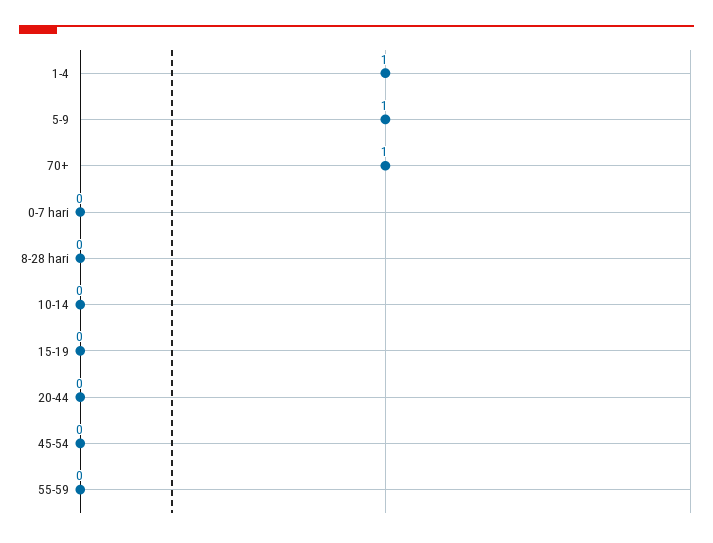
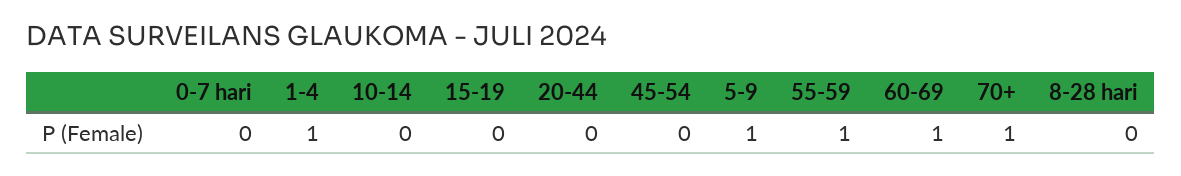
  {
    "1-4": 1,
    "5-9": 1,
    "70+": 1,
    "0-7 hari": 0,
    "8-28 hari": 0,
    "10-14": 0,
    "15-19": 0,
    "20-44": 0,
    "45-54": 0,
-   "55-59": 0
+   "55-59": 1,
+   "60-69": 1
  }

